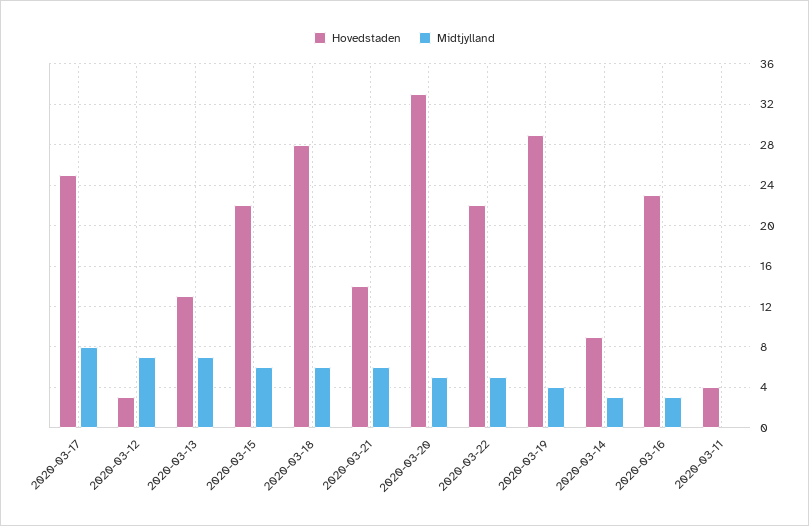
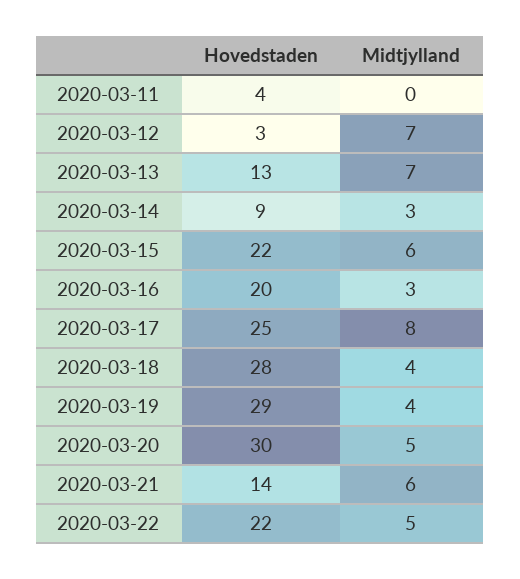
  {
    "Hovedstaden": {
      "2020-03-17": 25,
      "2020-03-12": 3,
      "2020-03-13": 13,
      "2020-03-15": 22,
      "2020-03-18": 28,
      "2020-03-21": 14,
-     "2020-03-20": 33,
+     "2020-03-20": 30,
      "2020-03-22": 22,
      "2020-03-19": 29,
      "2020-03-14": 9,
-     "2020-03-16": 23,
+     "2020-03-16": 20,
      "2020-03-11": 4
    },
    "Midtjylland": {
      "2020-03-17": 8,
      "2020-03-12": 7,
      "2020-03-13": 7,
      "2020-03-15": 6,
-     "2020-03-18": 6,
+     "2020-03-18": 4,
      "2020-03-21": 6,
      "2020-03-20": 5,
      "2020-03-22": 5,
      "2020-03-19": 4,
      "2020-03-14": 3,
      "2020-03-16": 3,
      "2020-03-11": 0
    }
  }

